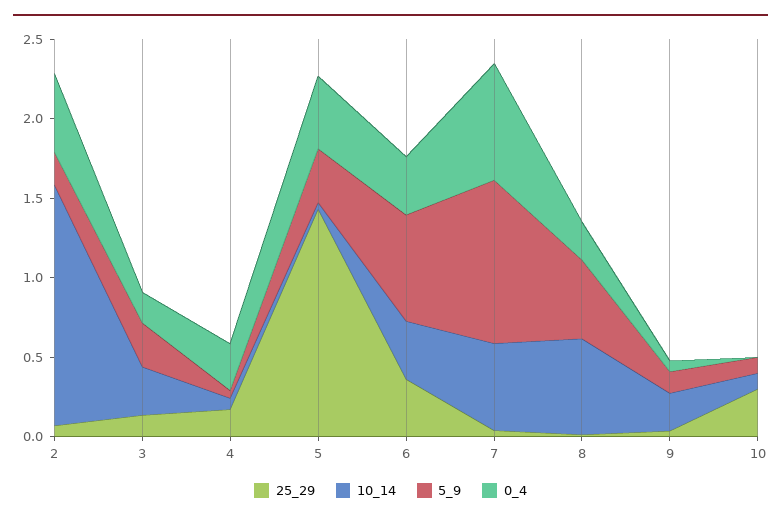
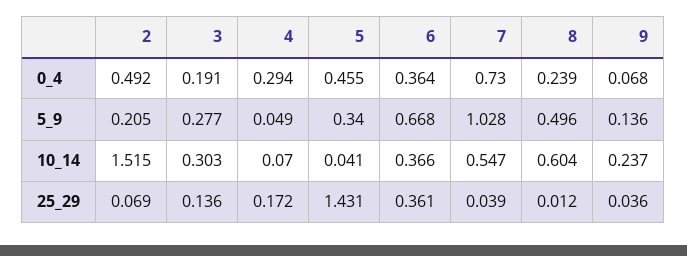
  {
    "25_29": {
      "2": 0.069,
      "3": 0.136,
      "4": 0.172,
      "5": 1.431,
      "6": 0.361,
      "7": 0.039,
      "8": 0.012,
-     "9": 0.036,
+     "9": 0.036
-     "10": 0.3
    },
    "10_14": {
      "2": 1.515,
      "3": 0.303,
      "4": 0.07,
      "5": 0.041,
      "6": 0.366,
      "7": 0.547,
      "8": 0.604,
-     "9": 0.237,
+     "9": 0.237
-     "10": 0.1
    },
    "5_9": {
      "2": 0.205,
      "3": 0.277,
      "4": 0.049,
      "5": 0.34,
      "6": 0.668,
      "7": 1.028,
      "8": 0.496,
-     "9": 0.136,
+     "9": 0.136
-     "10": 0.1
    },
    "0_4": {
      "2": 0.492,
      "3": 0.191,
      "4": 0.294,
      "5": 0.455,
      "6": 0.364,
      "7": 0.73,
      "8": 0.239,
-     "9": 0.068,
+     "9": 0.068
-     "10": 0
    }
  }

